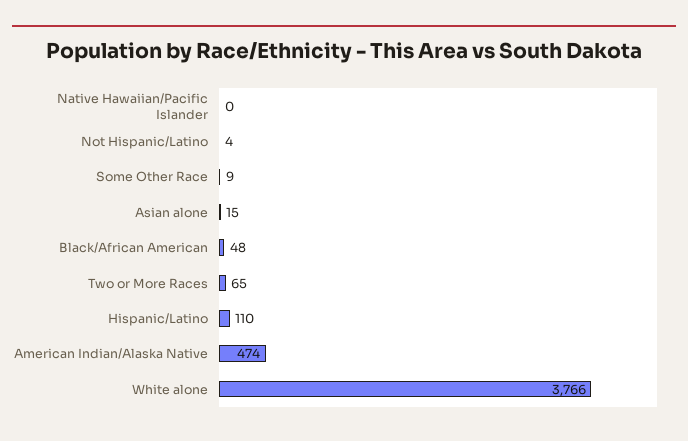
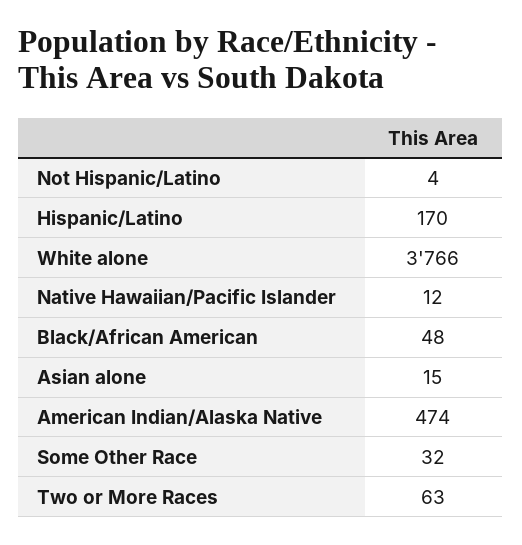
  {
-   "Native Hawaiian/Pacific Islander": 0,
+   "Native Hawaiian/Pacific Islander": 12,
    "Not Hispanic/Latino": 4,
-   "Some Other Race": 9,
+   "Some Other Race": 32,
    "Asian alone": 15,
    "Black/African American": 48,
-   "Two or More Races": 65,
+   "Two or More Races": 63,
-   "Hispanic/Latino": 110,
+   "Hispanic/Latino": 170,
    "American Indian/Alaska Native": 474,
    "White alone": 3766
  }

